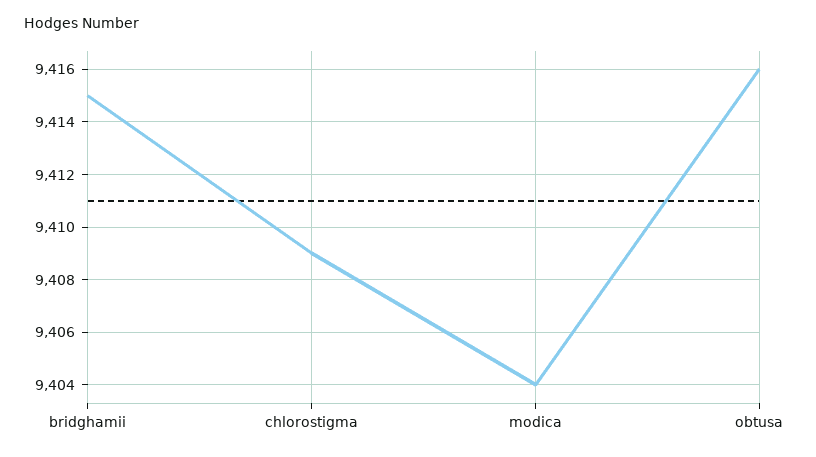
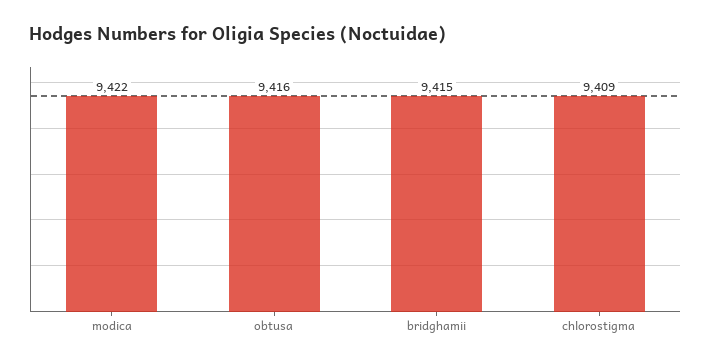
  {
    "bridghamii": 9415,
    "chlorostigma": 9409,
-   "modica": 9404,
+   "modica": 9422,
    "obtusa": 9416
  }

